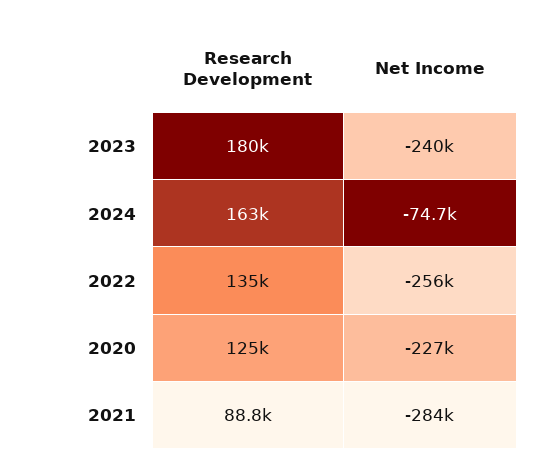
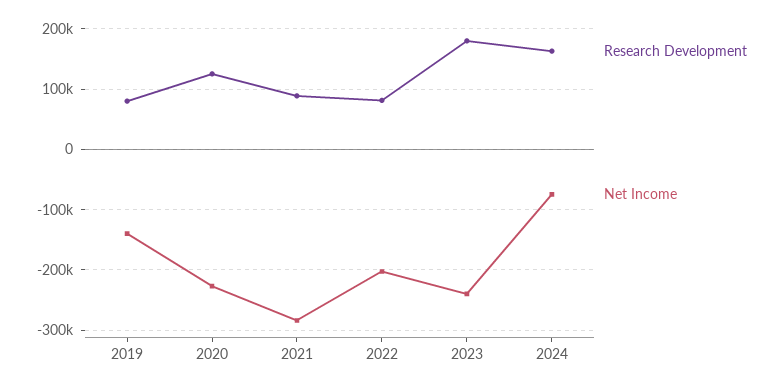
  {
    "Research Development": {
      "2023": 180000,
      "2024": 163000,
-     "2022": 135000,
+     "2022": 80000,
      "2020": 125000,
-     "2021": 88800
+     "2021": 88800,
+     "2019": 80000
    },
    "Net Income": {
      "2023": -240000,
      "2024": -74700,
-     "2022": -256000,
+     "2022": -200000,
      "2020": -227000,
-     "2021": -284000
+     "2021": -284000,
+     "2019": -140000
    }
  }

